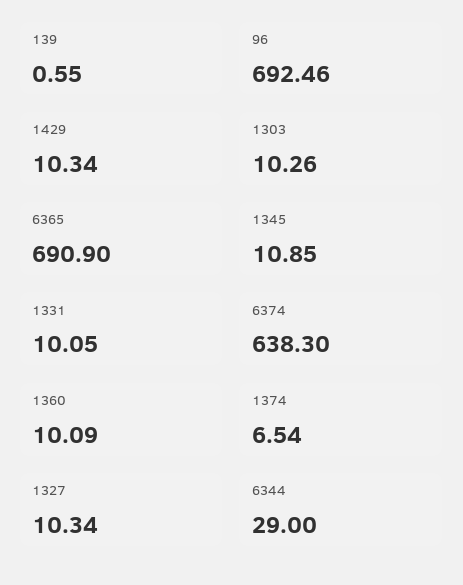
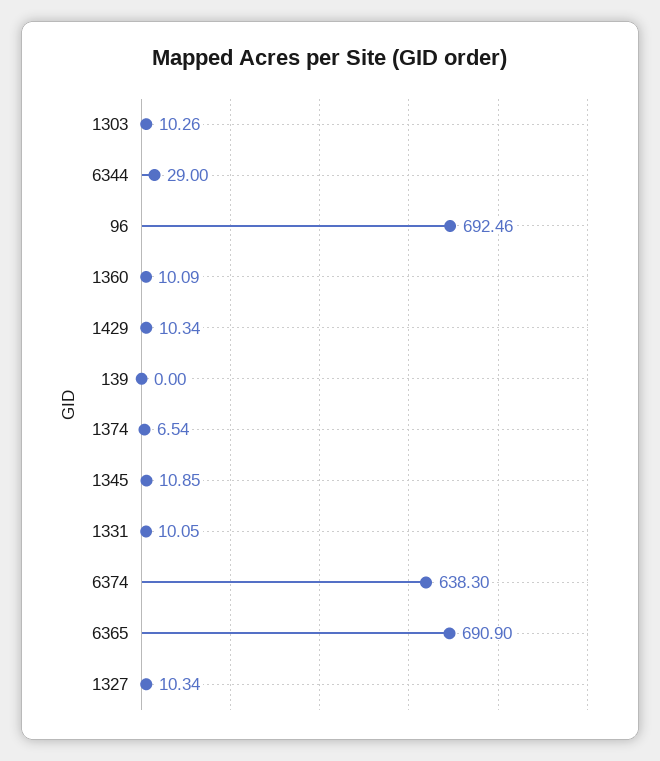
  {
-   "139": 0.55,
+   "139": 0,
    "96": 692.46,
    "1429": 10.34,
    "1303": 10.26,
    "6365": 690.9,
    "1345": 10.85,
    "1331": 10.05,
    "6374": 638.3,
    "1360": 10.09,
    "1374": 6.54,
    "1327": 10.34,
    "6344": 29
  }

